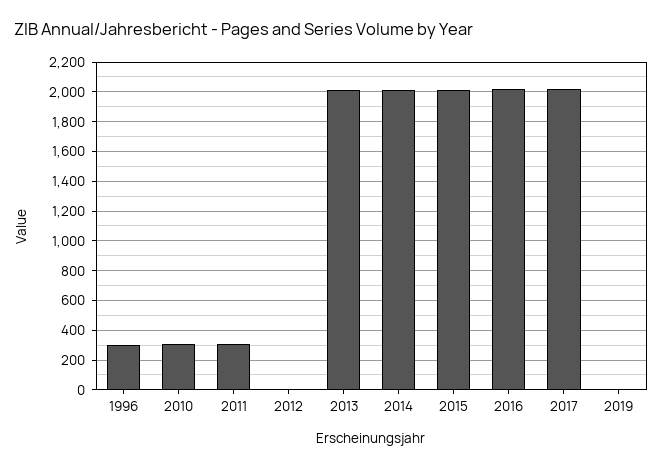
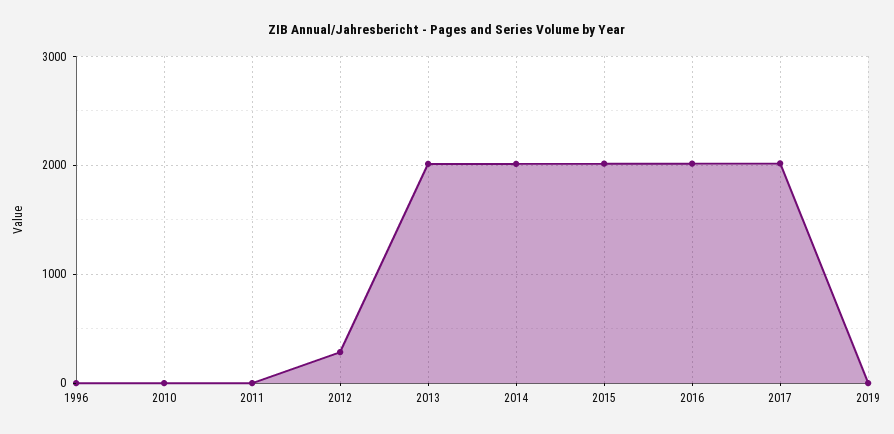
  {
-   "1996": 300,
+   "1996": 0,
-   "2010": 300,
+   "2010": 0,
-   "2011": 300,
+   "2011": 0,
-   "2012": 0,
+   "2012": 300,
    "2013": 2000,
    "2014": 2000,
    "2015": 2000,
    "2016": 2000,
    "2017": 2000,
    "2019": 0
  }

